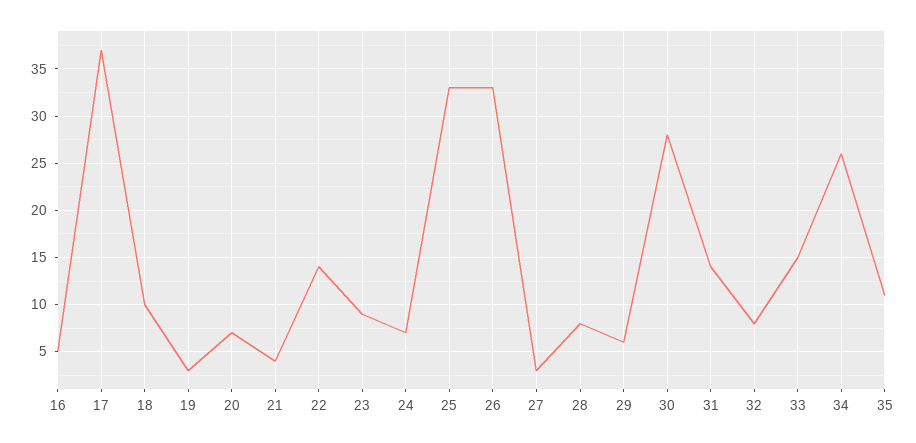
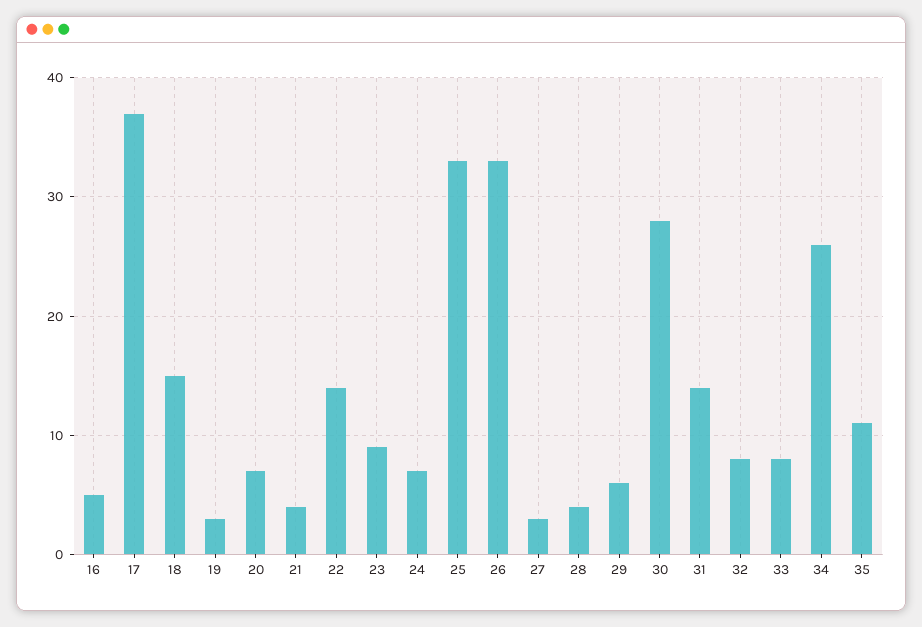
  {
    "16": 5,
    "17": 37,
-   "18": 10,
+   "18": 15,
    "19": 3,
    "20": 7,
    "21": 4,
    "22": 14,
    "23": 9,
    "24": 7,
    "25": 33,
    "26": 33,
    "27": 3,
-   "28": 8,
+   "28": 4,
    "29": 6,
    "30": 28,
    "31": 14,
    "32": 8,
-   "33": 15,
+   "33": 8,
    "34": 26,
    "35": 11
  }

